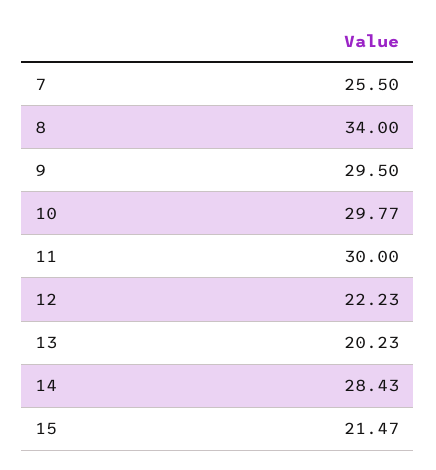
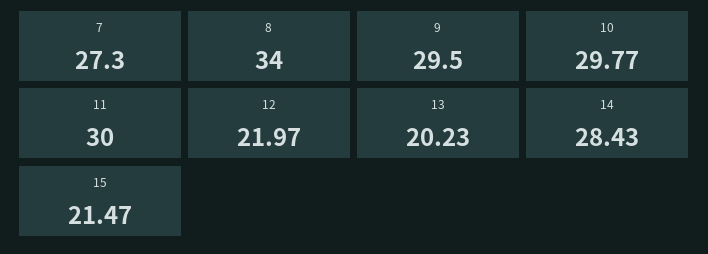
  {
-   "7": 25.5,
+   "7": 27.3,
    "8": 34,
    "9": 29.5,
    "10": 29.77,
    "11": 30,
-   "12": 22.23,
+   "12": 21.97,
    "13": 20.23,
    "14": 28.43,
    "15": 21.47
  }

